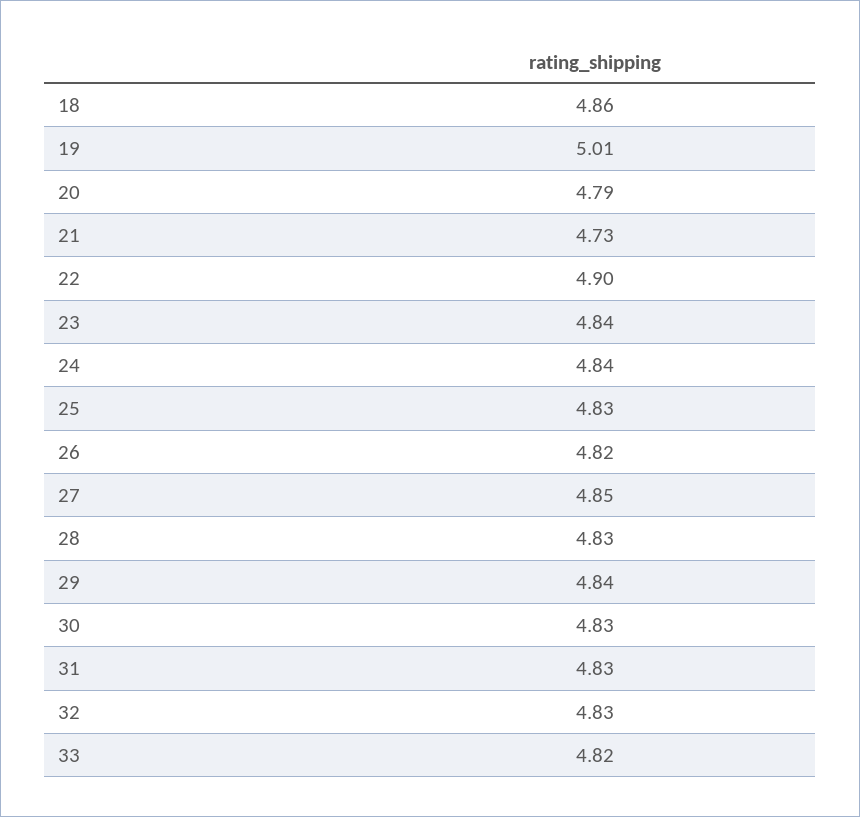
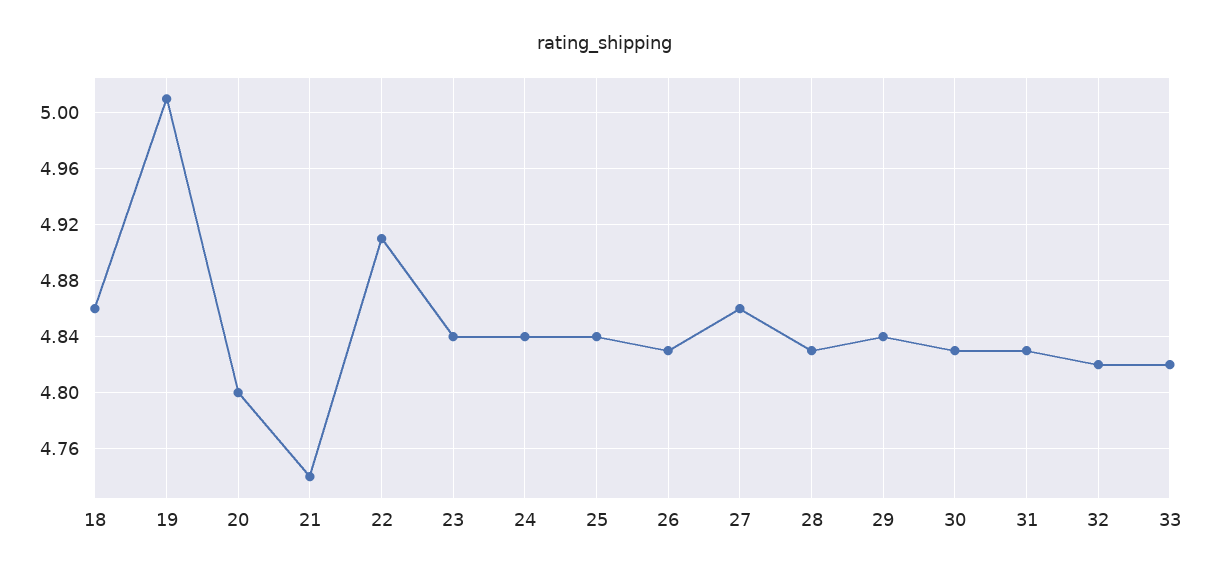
  {
    "18": 4.86,
    "19": 5.01,
-   "20": 4.79,
+   "20": 4.8,
-   "21": 4.73,
+   "21": 4.74,
-   "22": 4.9,
+   "22": 4.91,
    "23": 4.84,
    "24": 4.84,
-   "25": 4.83,
+   "25": 4.84,
-   "26": 4.82,
+   "26": 4.83,
-   "27": 4.85,
+   "27": 4.86,
    "28": 4.83,
    "29": 4.84,
    "30": 4.83,
    "31": 4.83,
-   "32": 4.83,
+   "32": 4.82,
    "33": 4.82
  }

